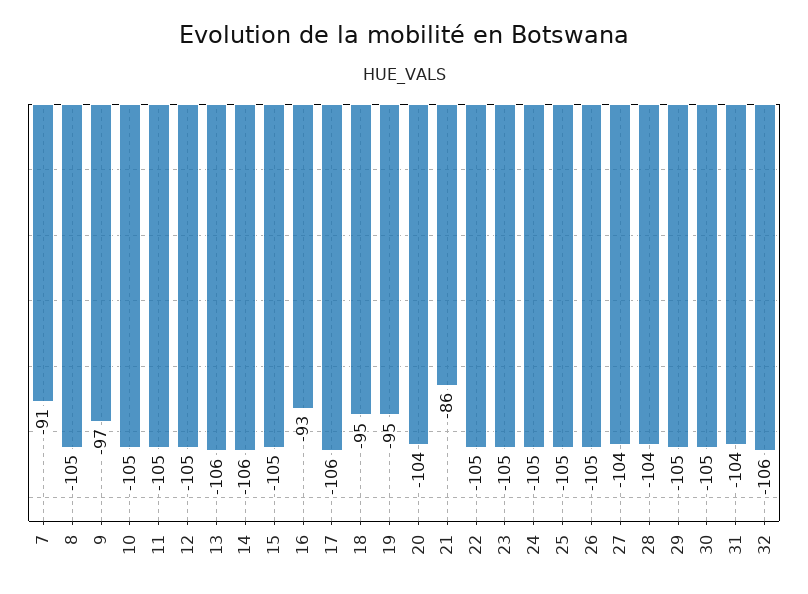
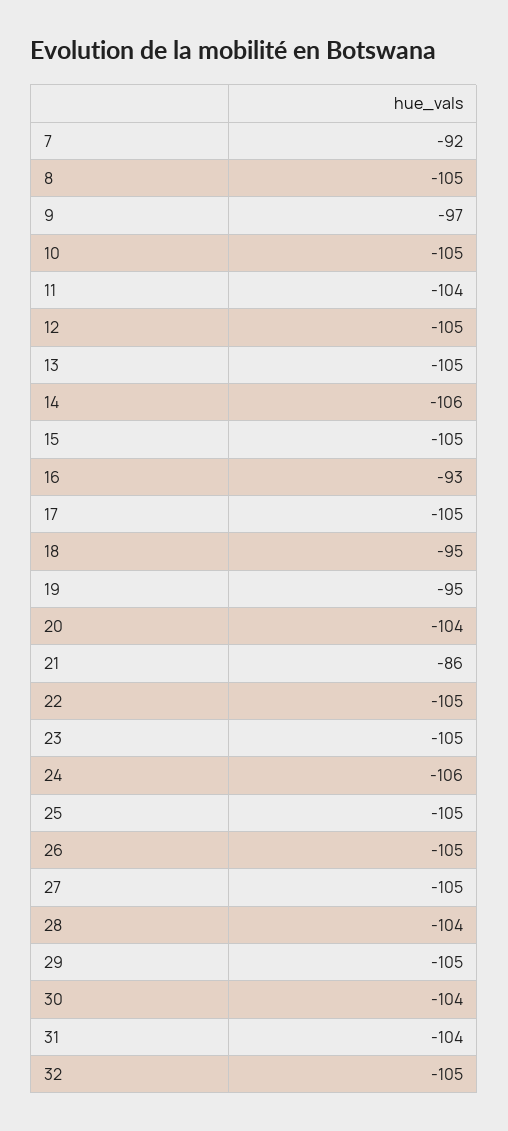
  {
-   "7": -91,
+   "7": -92,
    "8": -105,
    "9": -97,
    "10": -105,
-   "11": -105,
+   "11": -104,
    "12": -105,
-   "13": -106,
+   "13": -105,
    "14": -106,
    "15": -105,
    "16": -93,
-   "17": -106,
+   "17": -105,
    "18": -95,
    "19": -95,
    "20": -104,
    "21": -86,
    "22": -105,
    "23": -105,
-   "24": -105,
+   "24": -106,
    "25": -105,
    "26": -105,
-   "27": -104,
+   "27": -105,
    "28": -104,
    "29": -105,
-   "30": -105,
+   "30": -104,
    "31": -104,
-   "32": -106
+   "32": -105
  }

